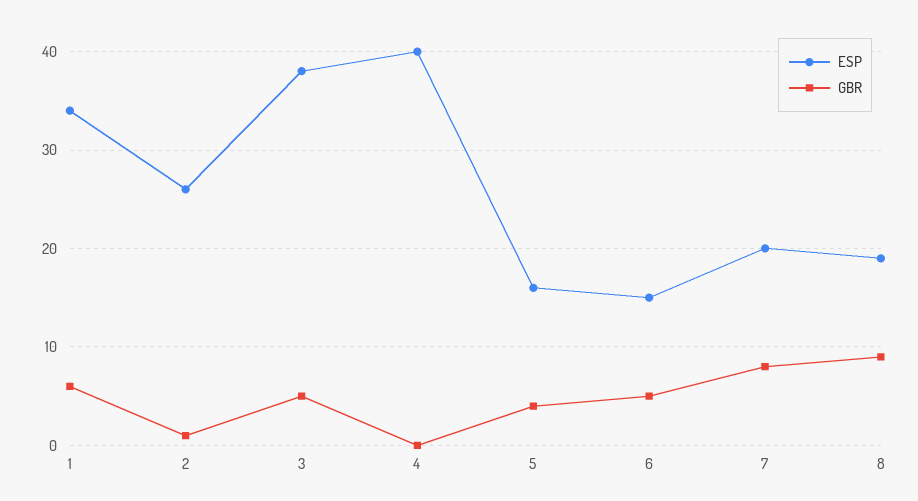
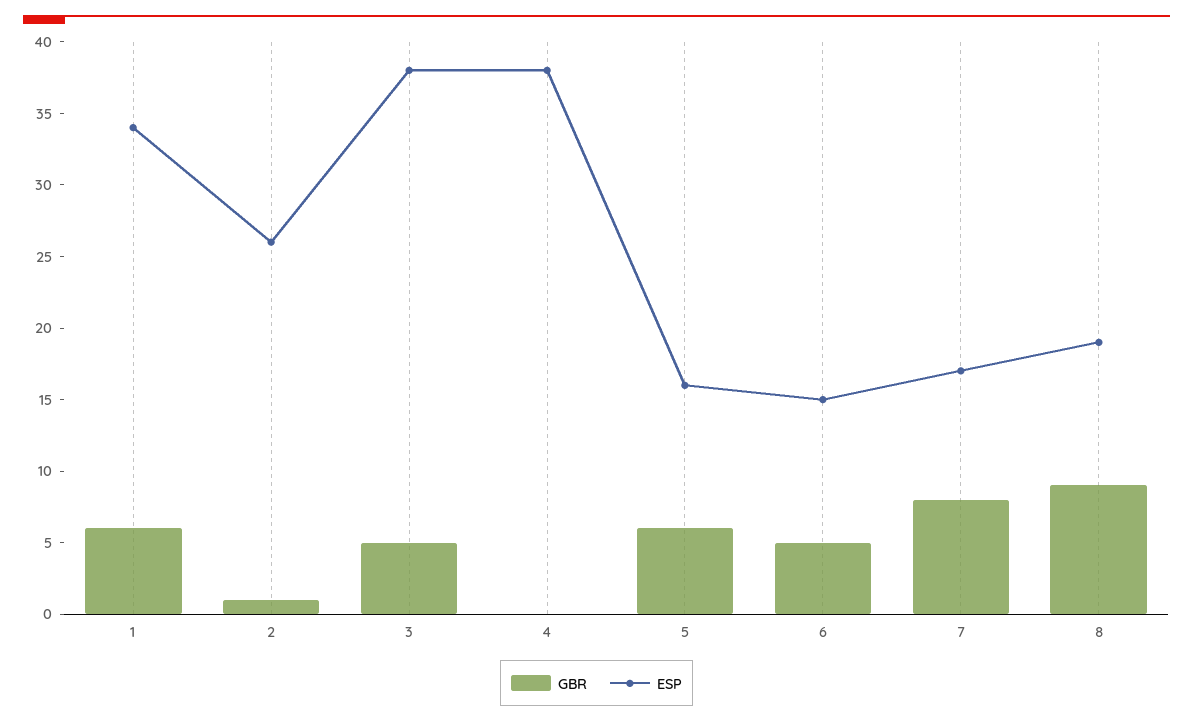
  {
    "ESP": {
      "1": 34,
      "2": 26,
      "3": 38,
-     "4": 40,
+     "4": 38,
      "5": 16,
      "6": 15,
-     "7": 20,
+     "7": 17,
      "8": 19
    },
    "GBR": {
      "1": 6,
      "2": 1,
      "3": 5,
      "4": 0,
-     "5": 4,
+     "5": 6,
      "6": 5,
      "7": 8,
      "8": 9
    }
  }

